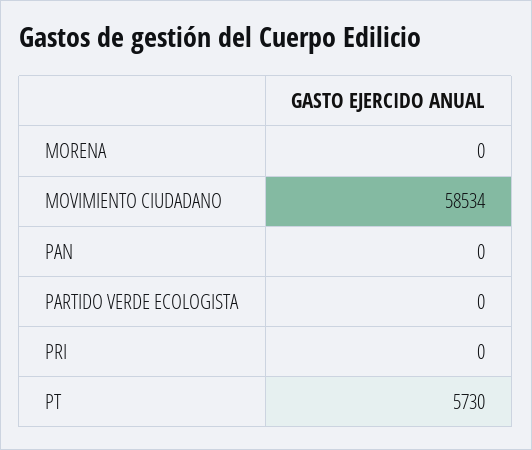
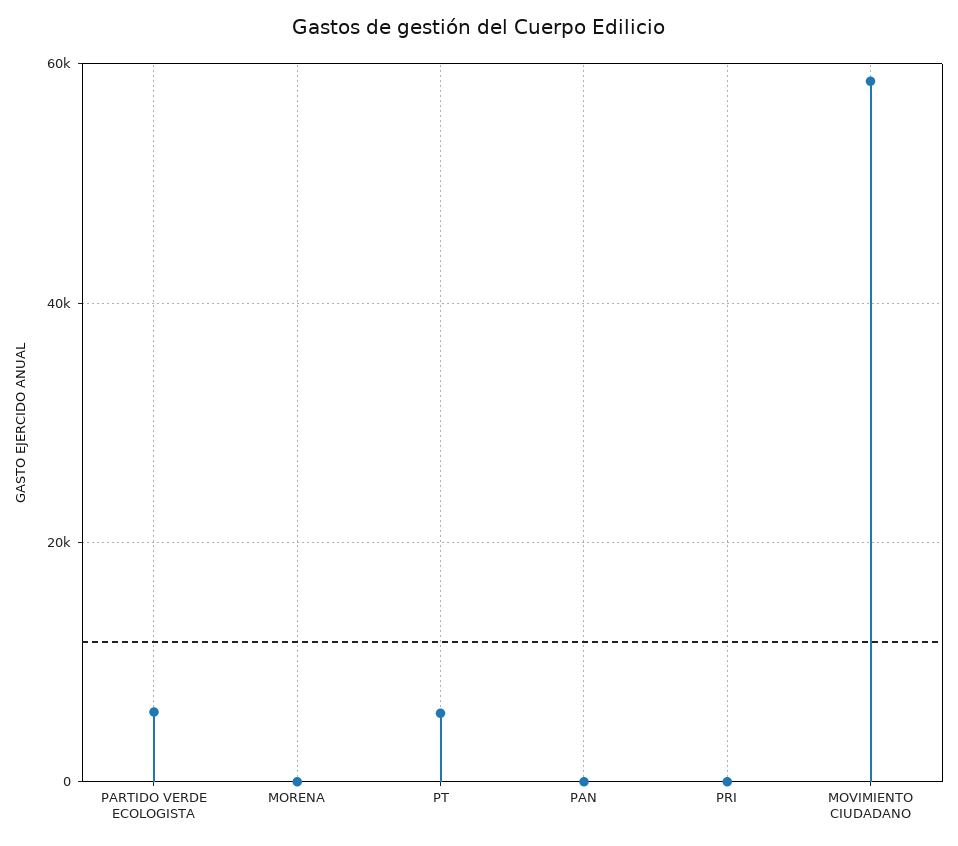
  {
    "MORENA": 0,
    "MOVIMIENTO CIUDADANO": 58534,
    "PAN": 0,
-   "PARTIDO VERDE ECOLOGISTA": 0,
+   "PARTIDO VERDE ECOLOGISTA": 6000,
    "PRI": 0,
    "PT": 5730
  }

